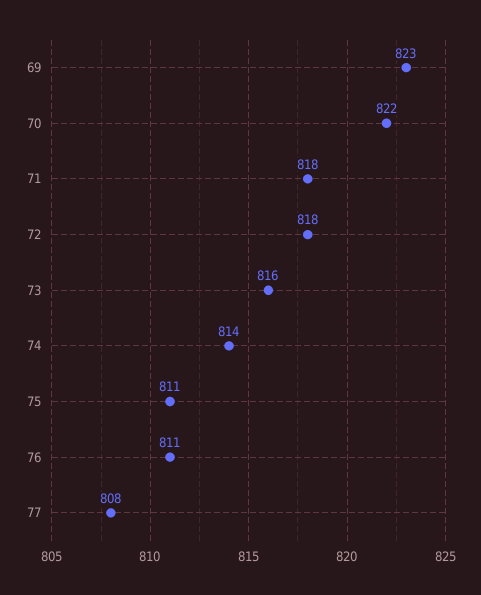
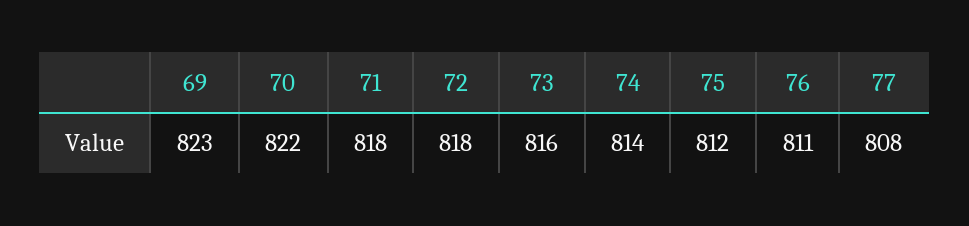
  {
    "69": 823,
    "70": 822,
    "71": 818,
    "72": 818,
    "73": 816,
    "74": 814,
-   "75": 811,
+   "75": 812,
    "76": 811,
    "77": 808
  }

